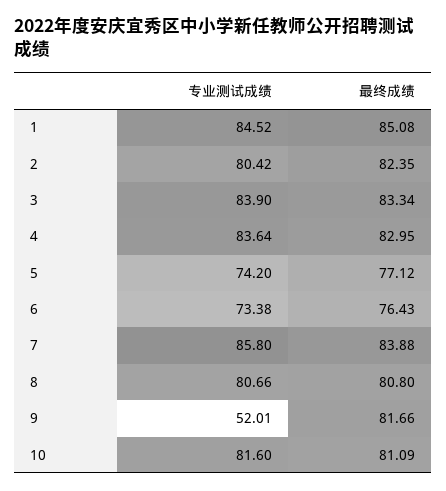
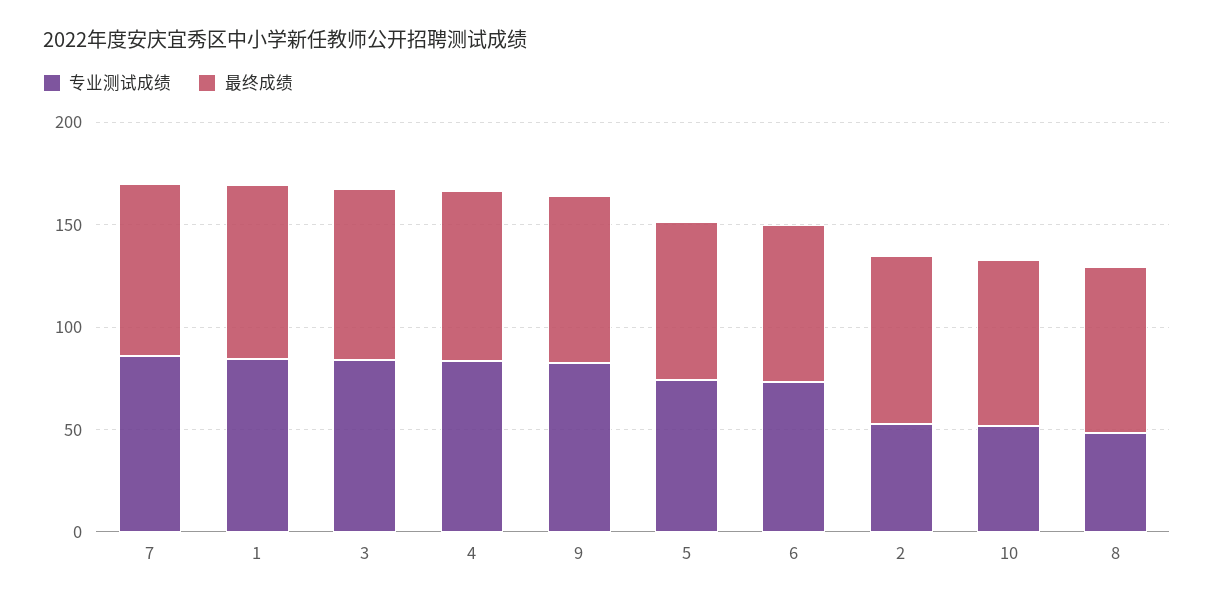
  {
    "专业测试成绩": {
      "1": 84.52,
-     "2": 80.42,
+     "2": 50,
      "3": 83.9,
      "4": 83.64,
      "5": 74.2,
      "6": 73.38,
      "7": 85.8,
-     "8": 80.66,
+     "8": 50,
-     "9": 52.01,
+     "9": 80,
-     "10": 81.6
+     "10": 50
    },
    "最终成绩": {
      "1": 85.08,
      "2": 82.35,
      "3": 83.34,
      "4": 82.95,
      "5": 77.12,
      "6": 76.43,
      "7": 83.88,
      "8": 80.8,
      "9": 81.66,
      "10": 81.09
    }
  }

